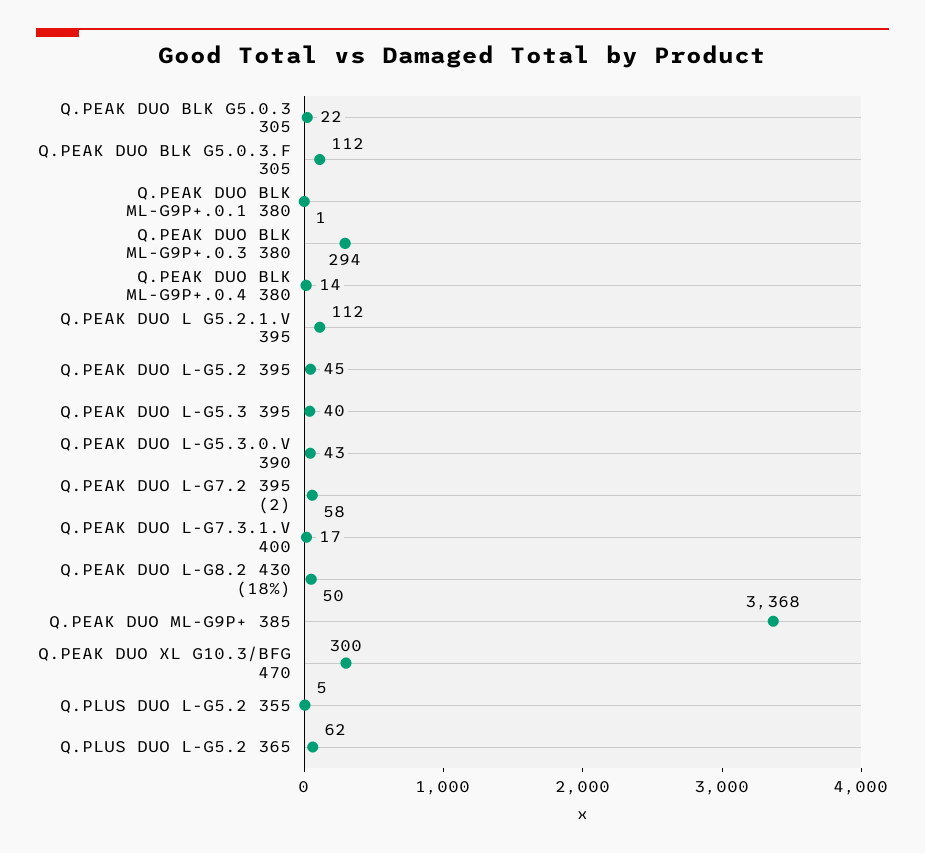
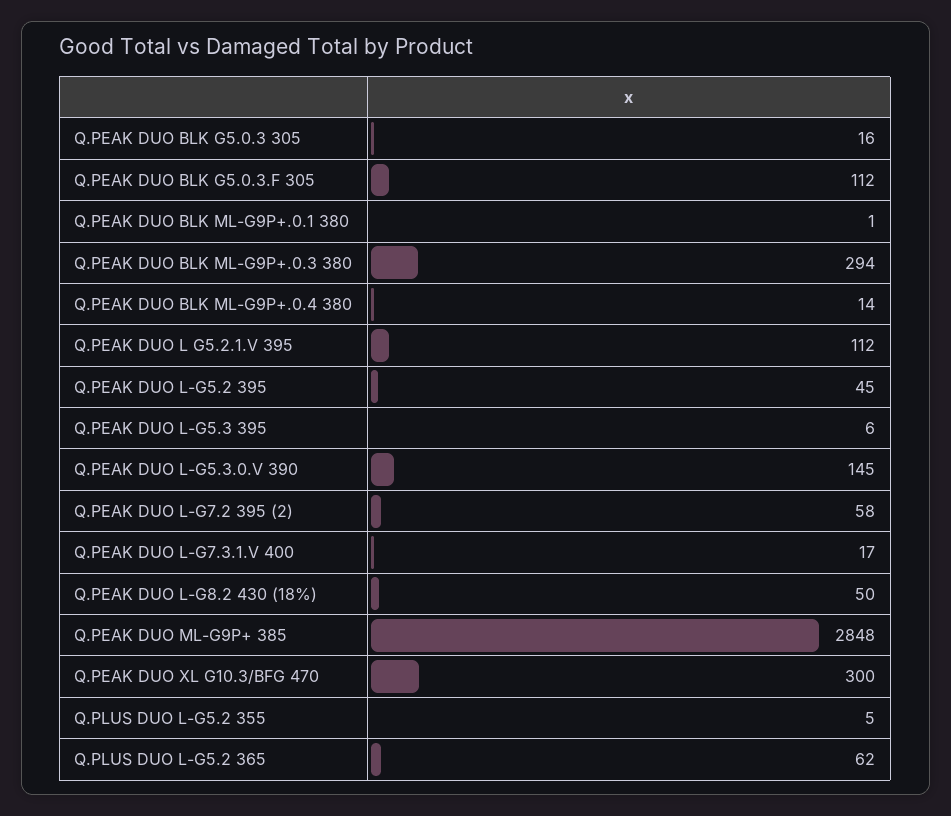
  {
-   "Q.PEAK DUO BLK G5.0.3 305": 22,
+   "Q.PEAK DUO BLK G5.0.3 305": 16,
    "Q.PEAK DUO BLK G5.0.3.F 305": 112,
    "Q.PEAK DUO BLK ML-G9P+.0.1 380": 1,
    "Q.PEAK DUO BLK ML-G9P+.0.3 380": 294,
    "Q.PEAK DUO BLK ML-G9P+.0.4 380": 14,
    "Q.PEAK DUO L G5.2.1.V 395": 112,
    "Q.PEAK DUO L-G5.2 395": 45,
-   "Q.PEAK DUO L-G5.3 395": 40,
+   "Q.PEAK DUO L-G5.3 395": 6,
-   "Q.PEAK DUO L-G5.3.0.V 390": 43,
+   "Q.PEAK DUO L-G5.3.0.V 390": 145,
    "Q.PEAK DUO L-G7.2 395 (2)": 58,
    "Q.PEAK DUO L-G7.3.1.V 400": 17,
    "Q.PEAK DUO L-G8.2 430 (18%)": 50,
-   "Q.PEAK DUO ML-G9P+ 385": 3368,
+   "Q.PEAK DUO ML-G9P+ 385": 2848,
    "Q.PEAK DUO XL G10.3/BFG 470": 300,
    "Q.PLUS DUO L-G5.2 355": 5,
    "Q.PLUS DUO L-G5.2 365": 62
  }

